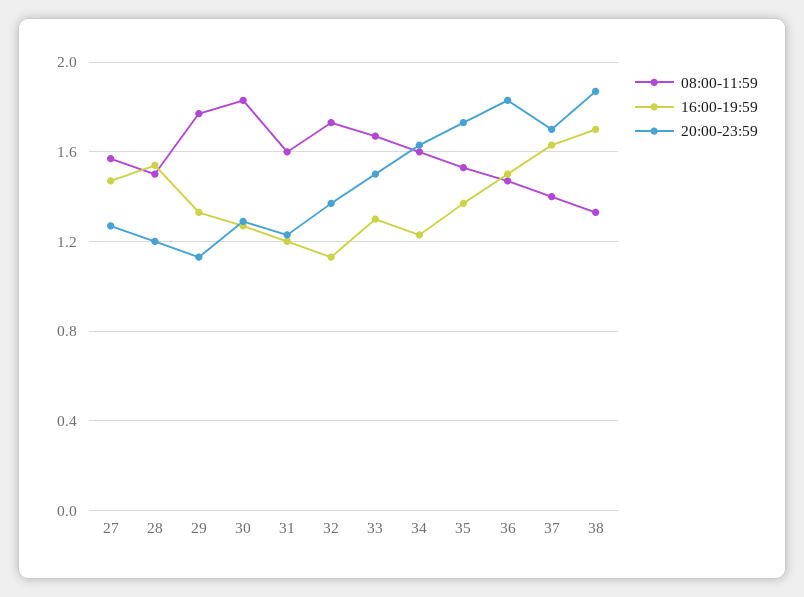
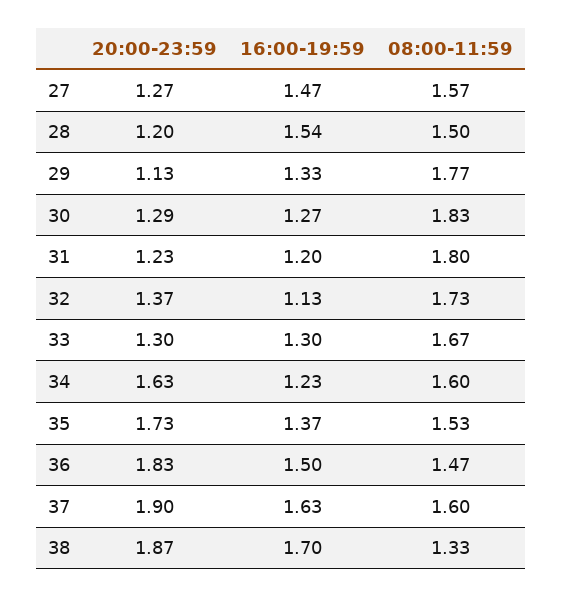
  {
    "08:00-11:59": {
      "27": 1.57,
      "28": 1.5,
      "29": 1.77,
      "30": 1.83,
-     "31": 1.6,
+     "31": 1.8,
      "32": 1.73,
      "33": 1.67,
      "34": 1.6,
      "35": 1.53,
      "36": 1.47,
-     "37": 1.4,
+     "37": 1.6,
      "38": 1.33
    },
    "16:00-19:59": {
      "27": 1.47,
      "28": 1.54,
      "29": 1.33,
      "30": 1.27,
      "31": 1.2,
      "32": 1.13,
      "33": 1.3,
      "34": 1.23,
      "35": 1.37,
      "36": 1.5,
      "37": 1.63,
      "38": 1.7
    },
    "20:00-23:59": {
      "27": 1.27,
      "28": 1.2,
      "29": 1.13,
      "30": 1.29,
      "31": 1.23,
      "32": 1.37,
-     "33": 1.5,
+     "33": 1.3,
      "34": 1.63,
      "35": 1.73,
      "36": 1.83,
-     "37": 1.7,
+     "37": 1.9,
      "38": 1.87
    }
  }

